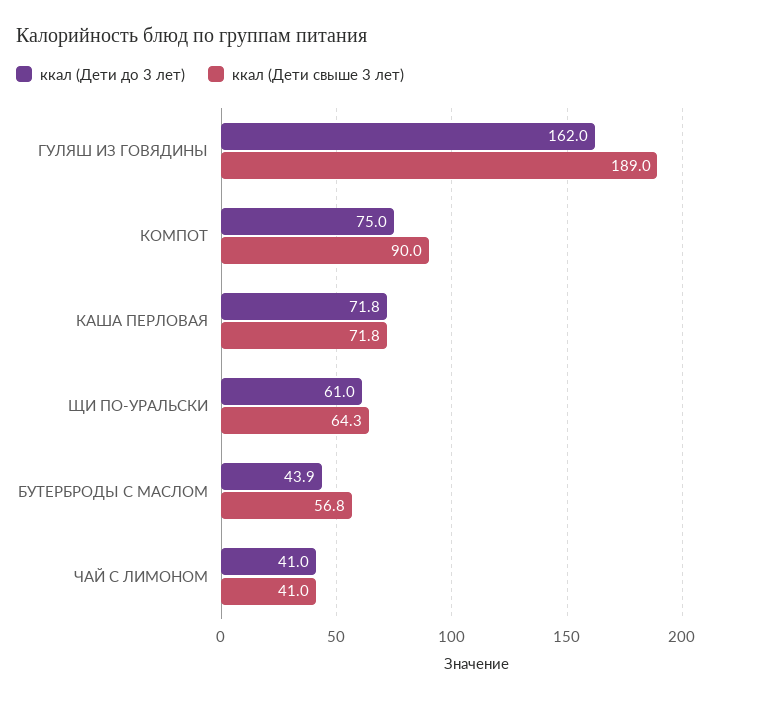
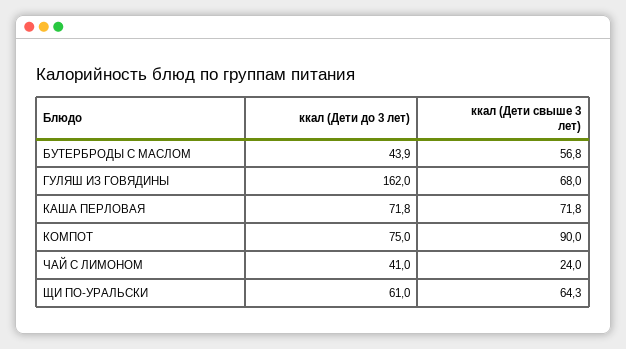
  {
    "ккал (Дети до 3 лет)": {
      "ГУЛЯШ ИЗ ГОВЯДИНЫ": 162,
      "КОМПОТ": 75,
      "КАША ПЕРЛОВАЯ": 71.8,
      "ЩИ ПО-УРАЛЬСКИ": 61,
      "БУТЕРБРОДЫ С МАСЛОМ": 43.9,
      "ЧАЙ С ЛИМОНОМ": 41
    },
    "ккал (Дети свыше 3 лет)": {
-     "ГУЛЯШ ИЗ ГОВЯДИНЫ": 189,
+     "ГУЛЯШ ИЗ ГОВЯДИНЫ": 68,
      "КОМПОТ": 90,
      "КАША ПЕРЛОВАЯ": 71.8,
      "ЩИ ПО-УРАЛЬСКИ": 64.3,
      "БУТЕРБРОДЫ С МАСЛОМ": 56.8,
-     "ЧАЙ С ЛИМОНОМ": 41
+     "ЧАЙ С ЛИМОНОМ": 24
    }
  }

